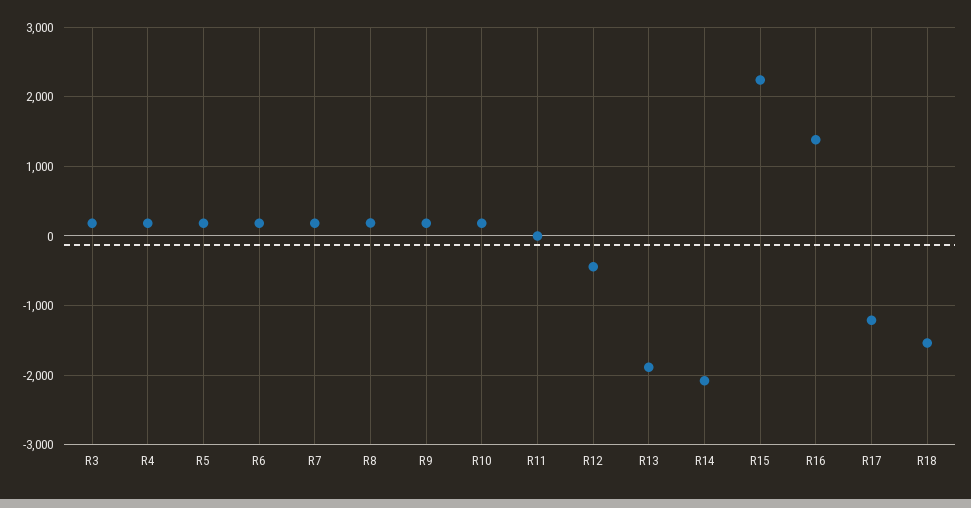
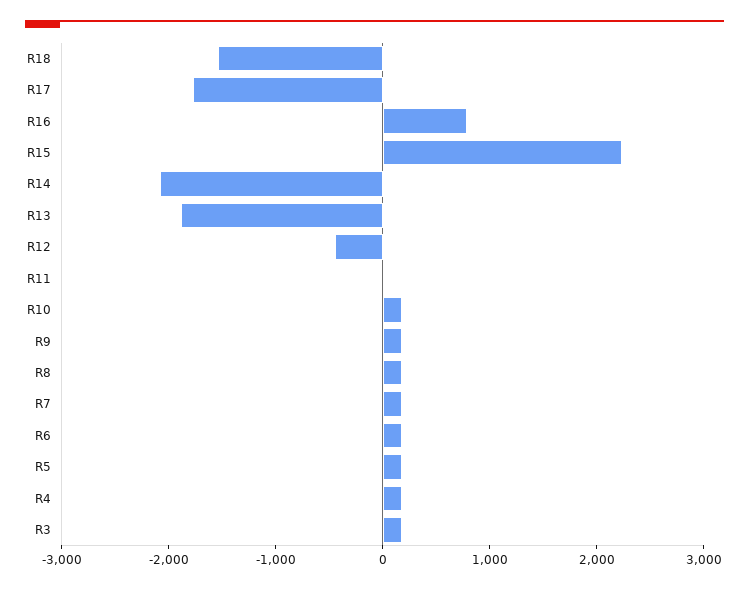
  {
    "R3": 200,
    "R4": 200,
    "R5": 200,
    "R6": 200,
    "R7": 200,
    "R8": 200,
    "R9": 200,
    "R10": 200,
    "R11": 0,
    "R12": -400,
    "R13": -1900,
    "R14": -2100,
    "R15": 2200,
-   "R16": 1400,
+   "R16": 800,
-   "R17": -1200,
+   "R17": -1800,
    "R18": -1500
  }

